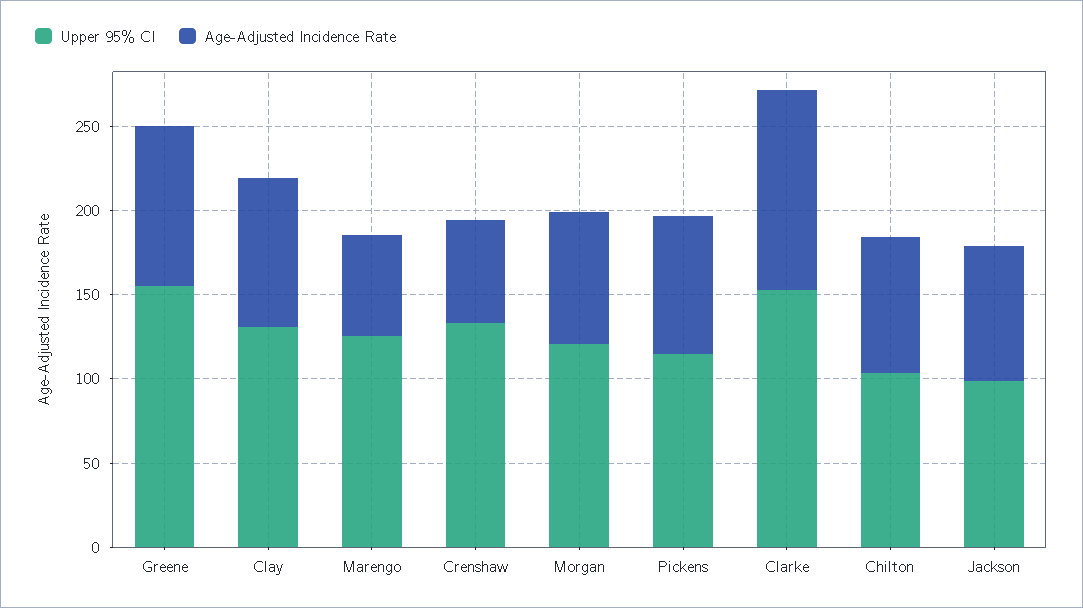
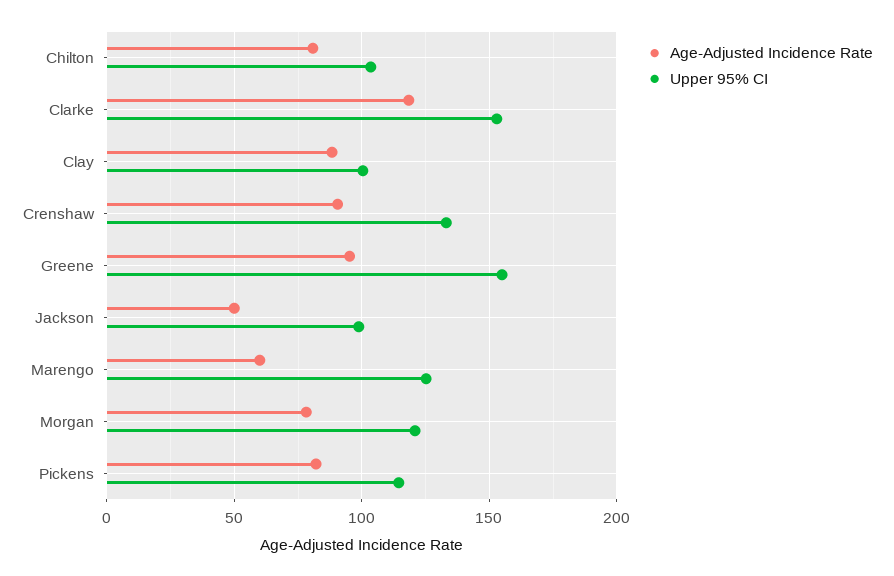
  {
    "Upper 95% CI": {
      "Greene": 155,
-     "Clay": 130,
+     "Clay": 100,
      "Marengo": 125,
      "Crenshaw": 135,
      "Morgan": 120,
      "Pickens": 115,
      "Clarke": 155,
      "Chilton": 105,
      "Jackson": 100
    },
    "Age-Adjusted Incidence Rate": {
      "Greene": 95,
      "Clay": 90,
      "Marengo": 60,
-     "Crenshaw": 60,
+     "Crenshaw": 90,
      "Morgan": 80,
      "Pickens": 80,
      "Clarke": 120,
      "Chilton": 80,
-     "Jackson": 80
+     "Jackson": 50
    }
  }

